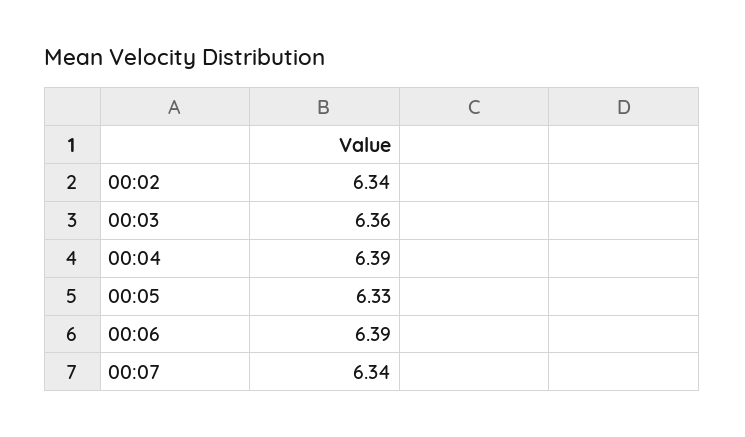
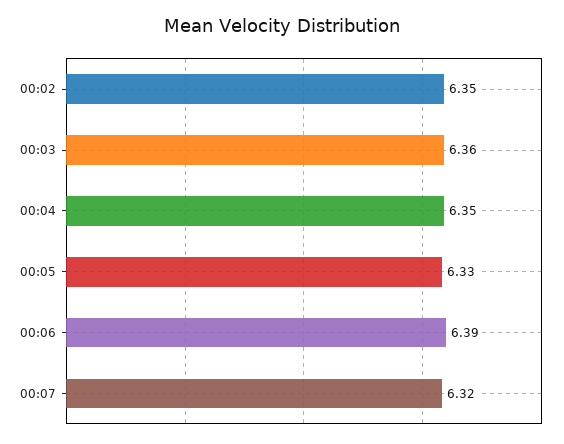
  {
-   "00:02": 6.34,
+   "00:02": 6.35,
    "00:03": 6.36,
-   "00:04": 6.39,
+   "00:04": 6.35,
    "00:05": 6.33,
    "00:06": 6.39,
-   "00:07": 6.34
+   "00:07": 6.32
  }

